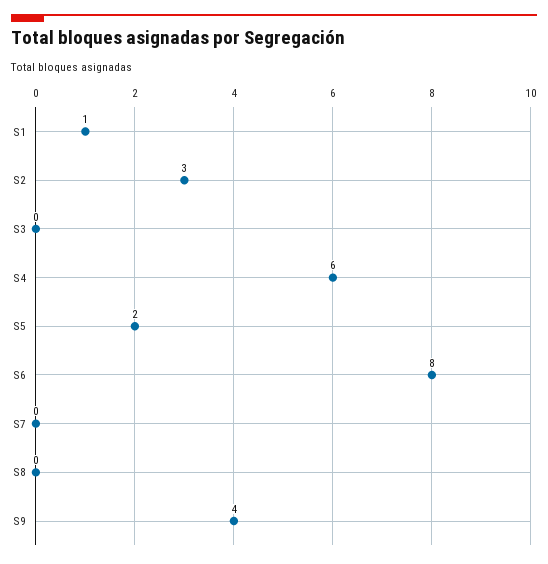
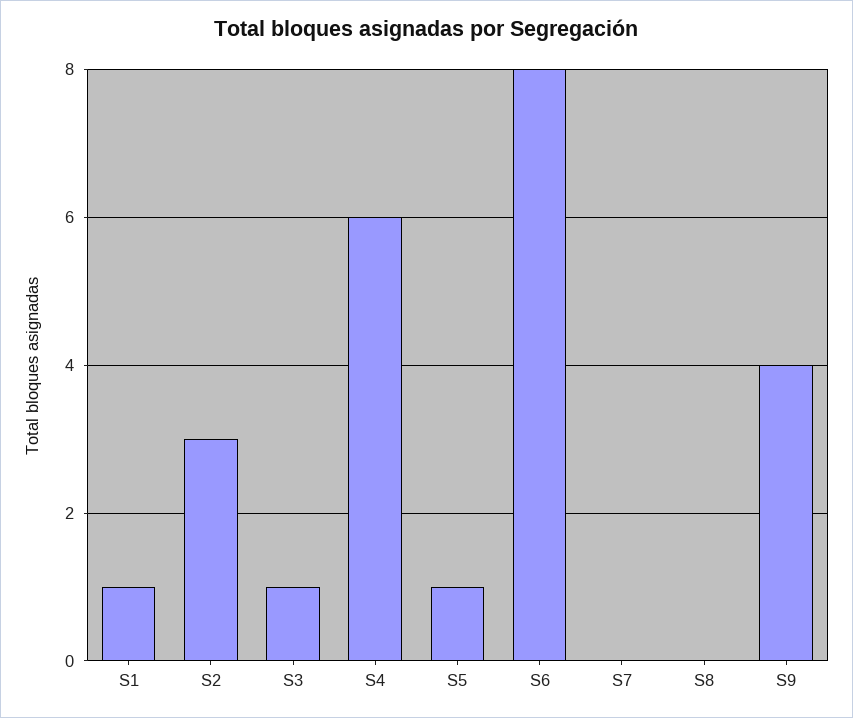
  {
    "S1": 1,
    "S2": 3,
-   "S3": 0,
+   "S3": 1,
    "S4": 6,
-   "S5": 2,
+   "S5": 1,
    "S6": 8,
    "S7": 0,
    "S8": 0,
    "S9": 4
  }

